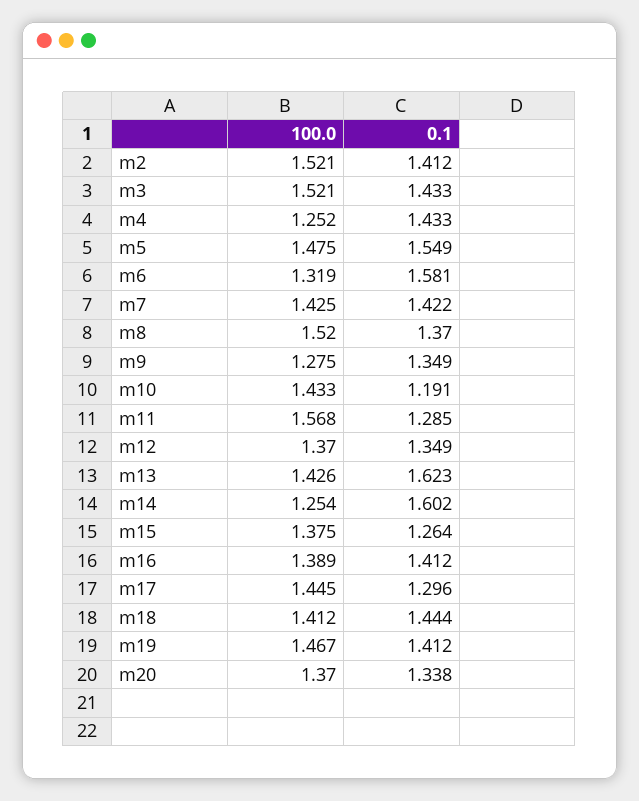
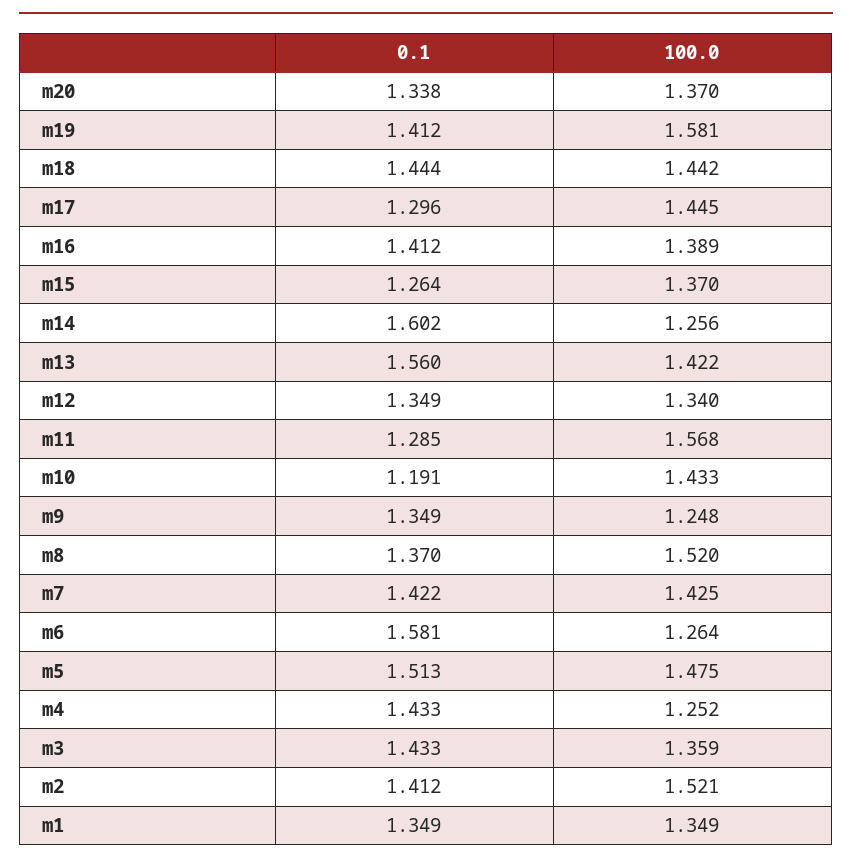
  {
    "100.0": {
      "m2": 1.521,
-     "m3": 1.521,
+     "m3": 1.359,
      "m4": 1.252,
      "m5": 1.475,
-     "m6": 1.319,
+     "m6": 1.264,
      "m7": 1.425,
      "m8": 1.52,
-     "m9": 1.275,
+     "m9": 1.248,
      "m10": 1.433,
      "m11": 1.568,
-     "m12": 1.37,
+     "m12": 1.34,
-     "m13": 1.426,
+     "m13": 1.422,
-     "m14": 1.254,
+     "m14": 1.256,
-     "m15": 1.375,
+     "m15": 1.37,
      "m16": 1.389,
      "m17": 1.445,
-     "m18": 1.412,
+     "m18": 1.442,
-     "m19": 1.467,
+     "m19": 1.581,
-     "m20": 1.37
+     "m20": 1.37,
+     "m1": 1.349
    },
    "0.1": {
      "m2": 1.412,
      "m3": 1.433,
      "m4": 1.433,
-     "m5": 1.549,
+     "m5": 1.513,
      "m6": 1.581,
      "m7": 1.422,
      "m8": 1.37,
      "m9": 1.349,
      "m10": 1.191,
      "m11": 1.285,
      "m12": 1.349,
-     "m13": 1.623,
+     "m13": 1.56,
      "m14": 1.602,
      "m15": 1.264,
      "m16": 1.412,
      "m17": 1.296,
      "m18": 1.444,
      "m19": 1.412,
-     "m20": 1.338
+     "m20": 1.338,
+     "m1": 1.349
    }
  }

